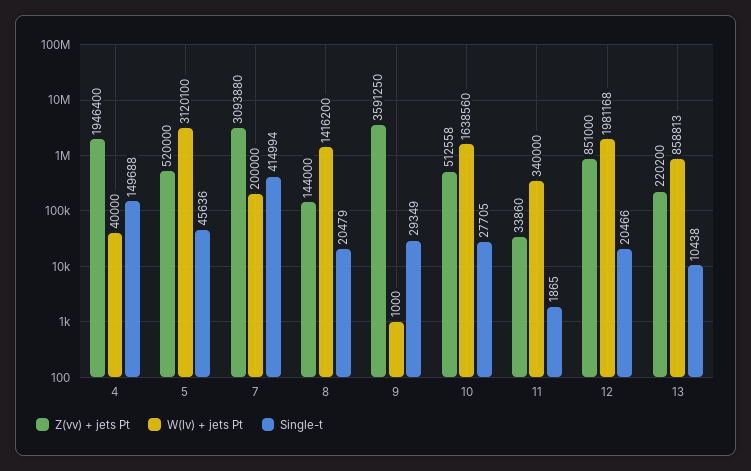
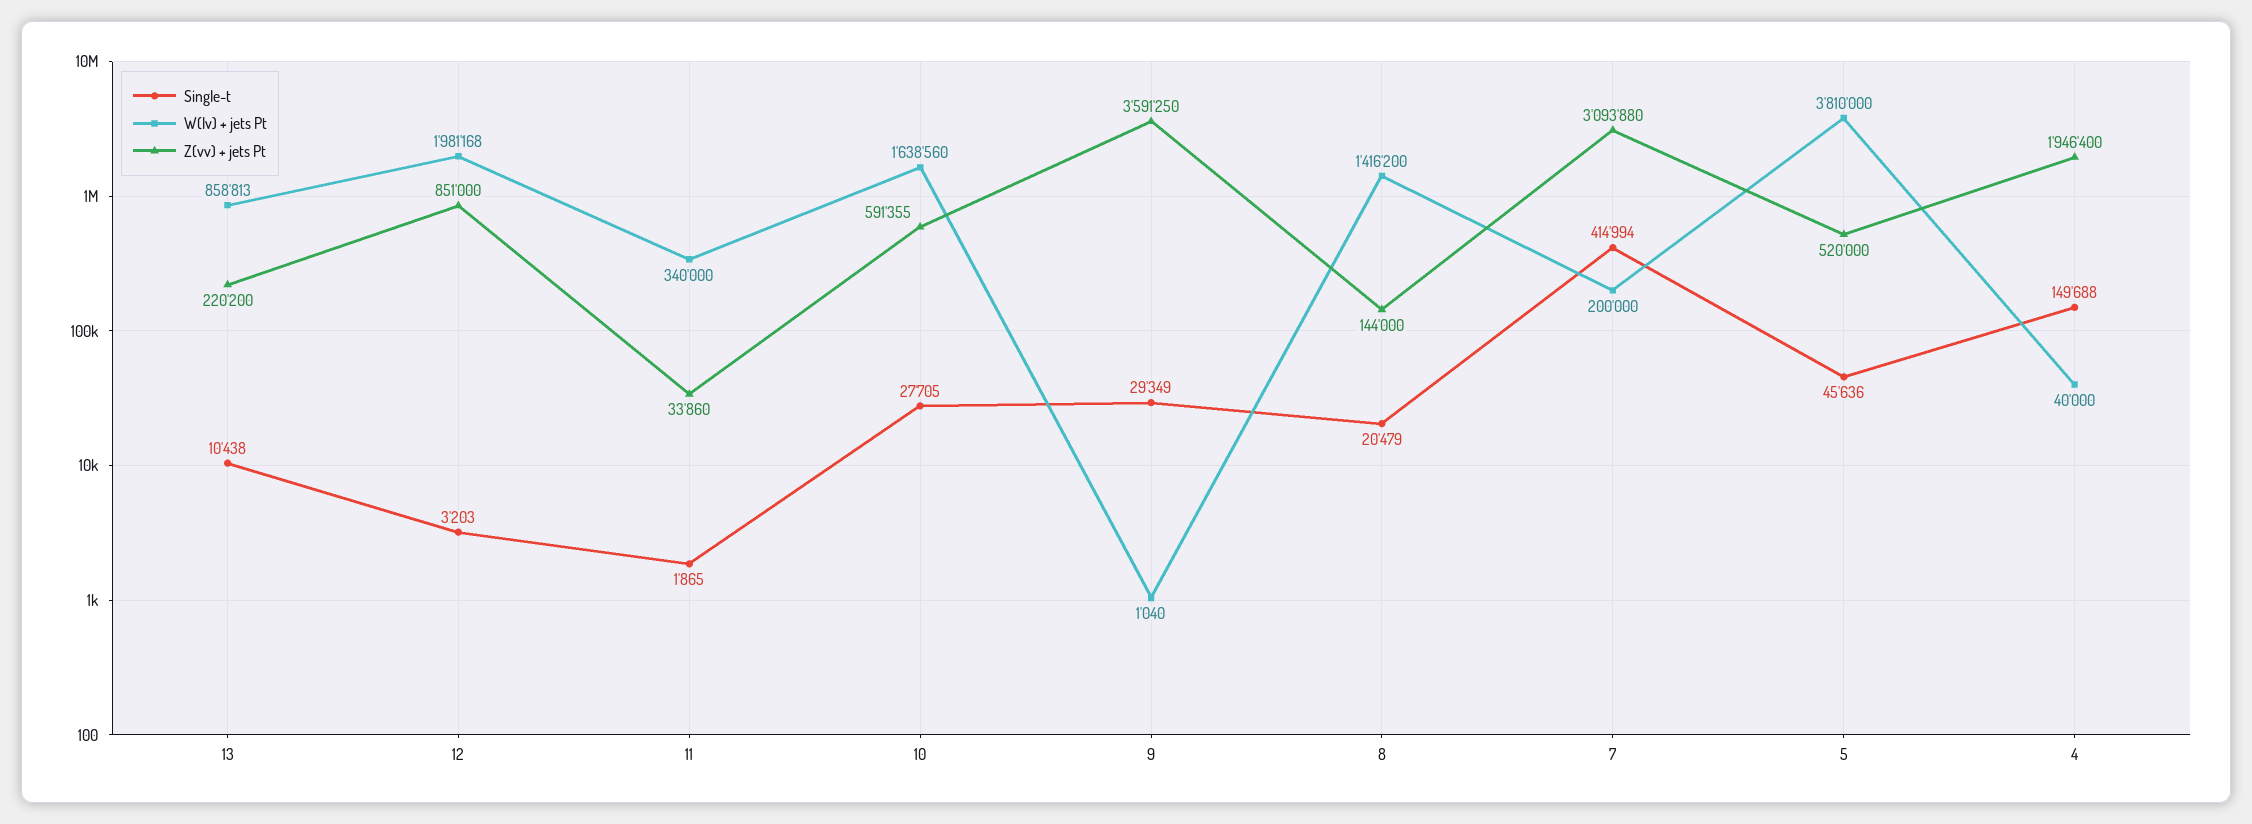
  {
    "Z(vv) + jets Pt": {
      "4": 1946400,
      "5": 520000,
      "7": 3093880,
      "8": 144000,
      "9": 3591250,
-     "10": 512558,
+     "10": 591355,
      "11": 33860,
      "12": 851000,
      "13": 220200
    },
    "W(lv) + jets Pt": {
      "4": 40000,
-     "5": 3120100,
+     "5": 3810000,
      "7": 200000,
      "8": 1416200,
-     "9": 1000,
+     "9": 1040,
      "10": 1638560,
      "11": 340000,
      "12": 1981168,
      "13": 858813
    },
    "Single-t": {
      "4": 149688,
      "5": 45636,
      "7": 414994,
      "8": 20479,
      "9": 29349,
      "10": 27705,
      "11": 1865,
-     "12": 20466,
+     "12": 3203,
      "13": 10438
    }
  }

